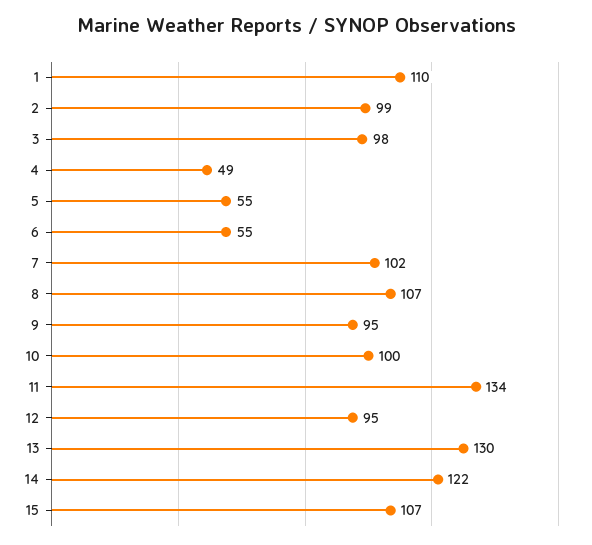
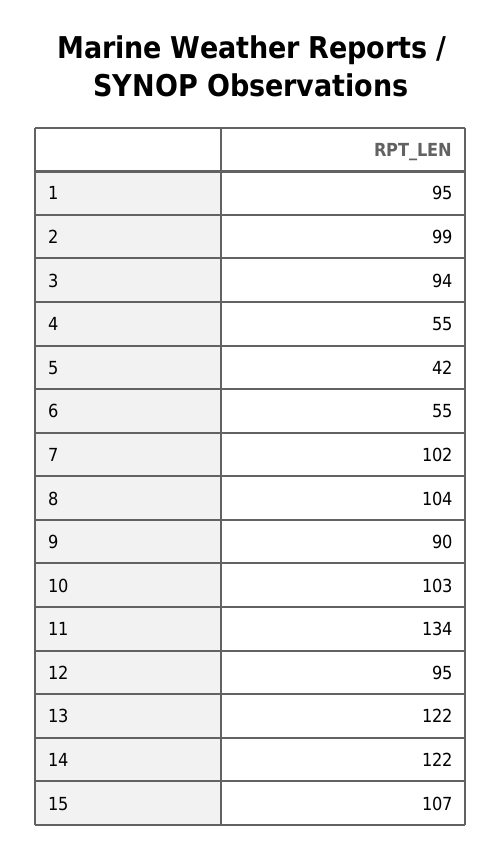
  {
-   "1": 110,
+   "1": 95,
    "2": 99,
-   "3": 98,
+   "3": 94,
-   "4": 49,
+   "4": 55,
-   "5": 55,
+   "5": 42,
    "6": 55,
    "7": 102,
-   "8": 107,
+   "8": 104,
-   "9": 95,
+   "9": 90,
-   "10": 100,
+   "10": 103,
    "11": 134,
    "12": 95,
-   "13": 130,
+   "13": 122,
    "14": 122,
    "15": 107
  }

